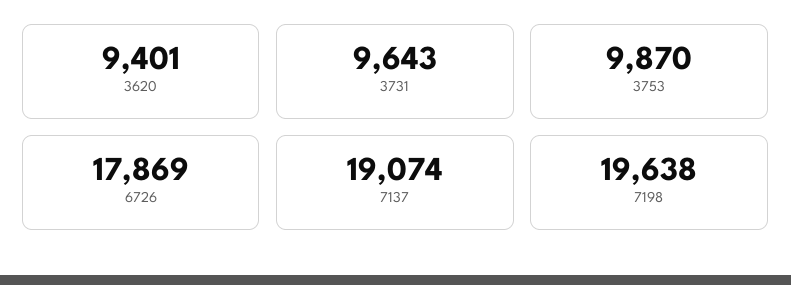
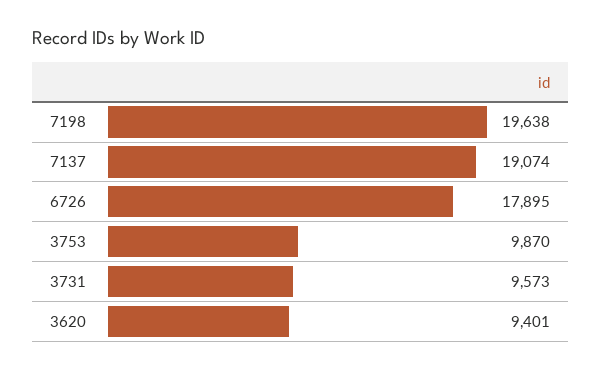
  {
    "3620": 9401,
-   "3731": 9643,
+   "3731": 9573,
    "3753": 9870,
-   "6726": 17869,
+   "6726": 17895,
    "7137": 19074,
    "7198": 19638
  }

